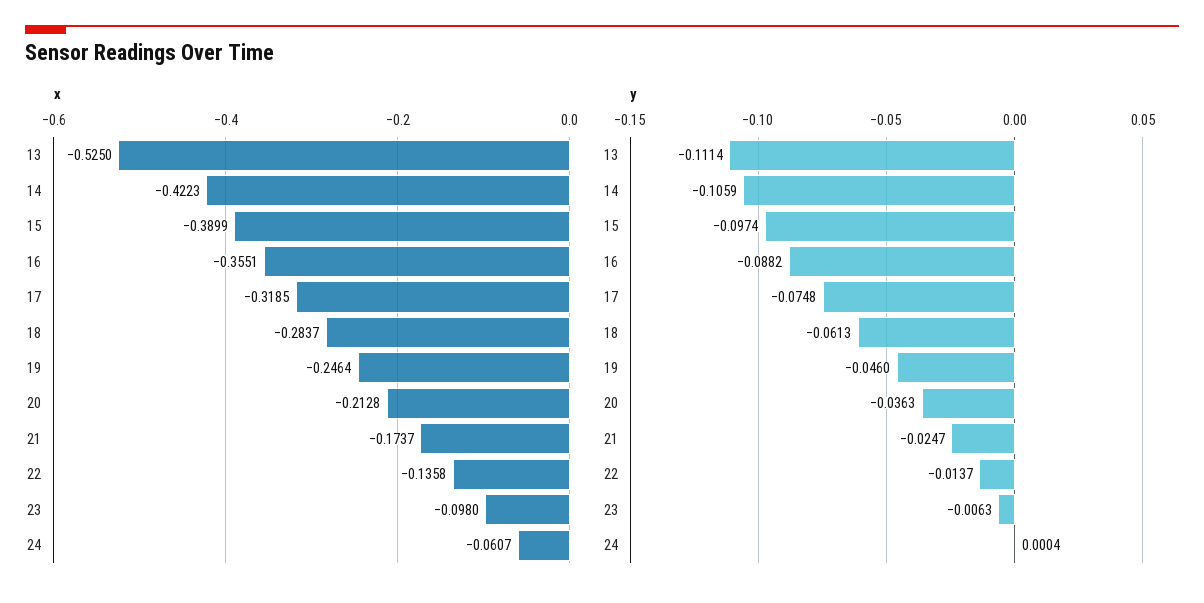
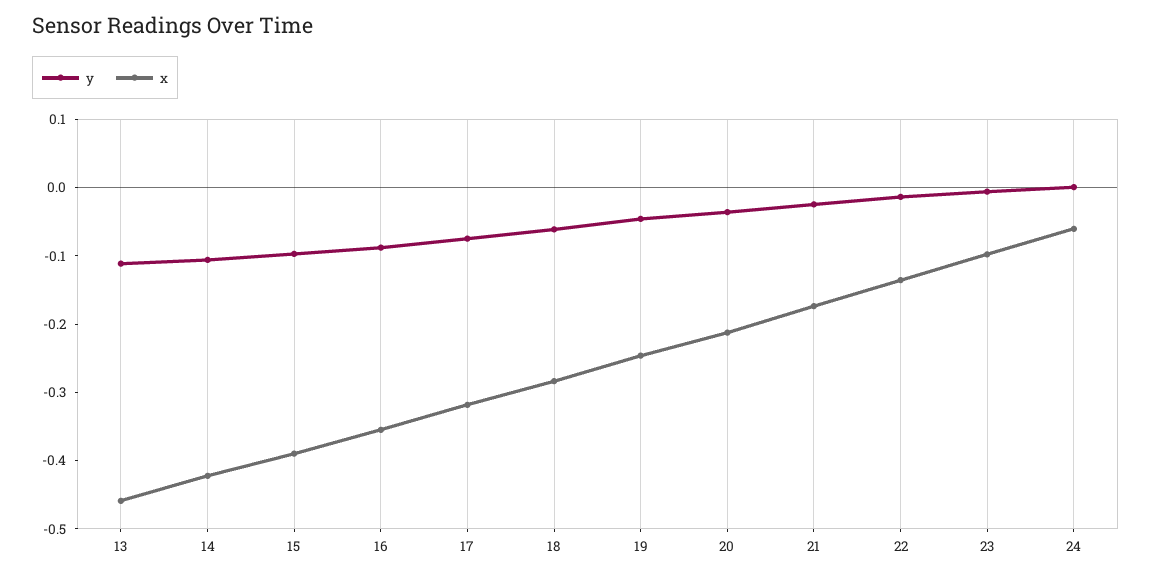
  {
    "x": {
-     "13": -0.525,
+     "13": -0.46,
      "14": -0.4223,
      "15": -0.3899,
      "16": -0.3551,
      "17": -0.3185,
      "18": -0.2837,
      "19": -0.2464,
      "20": -0.2128,
      "21": -0.1737,
      "22": -0.1358,
      "23": -0.098,
      "24": -0.0607
    },
    "y": {
      "13": -0.1114,
      "14": -0.1059,
      "15": -0.0974,
      "16": -0.0882,
      "17": -0.0748,
      "18": -0.0613,
      "19": -0.046,
      "20": -0.0363,
      "21": -0.0247,
      "22": -0.0137,
      "23": -0.0063,
      "24": 0.0004
    }
  }

